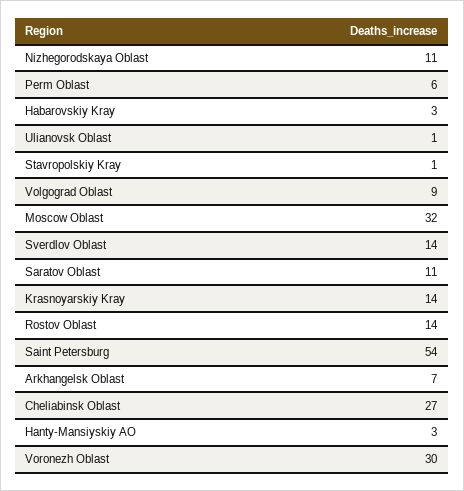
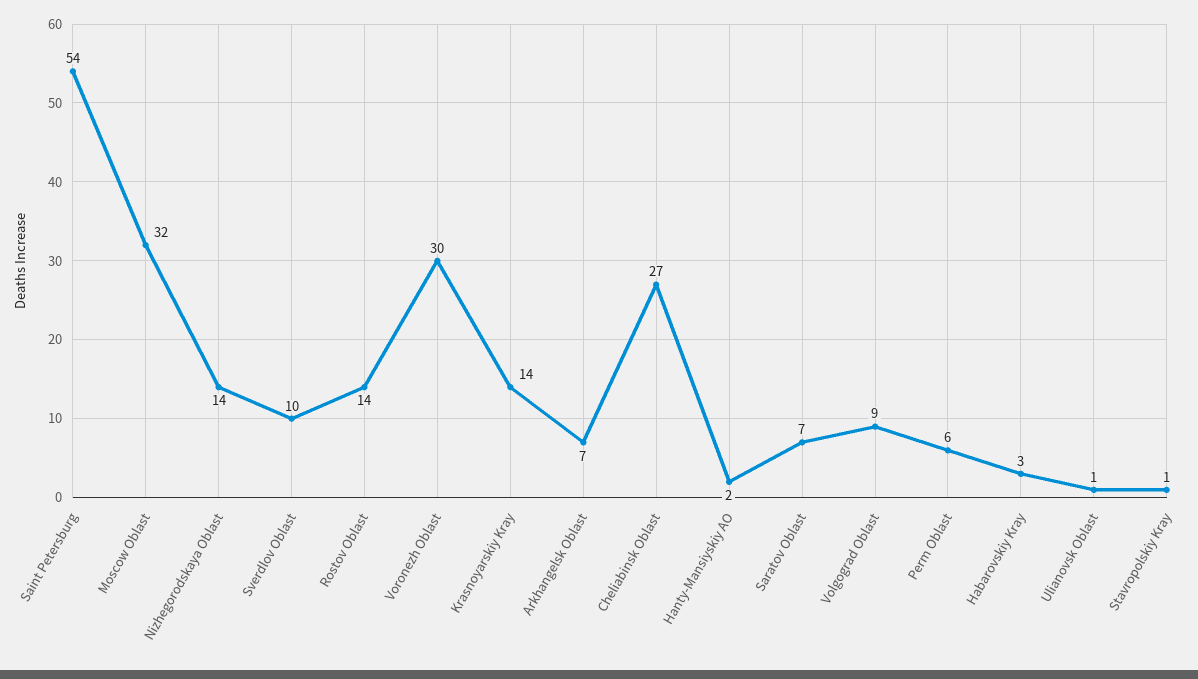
  {
-   "Nizhegorodskaya Oblast": 11,
+   "Nizhegorodskaya Oblast": 14,
    "Perm Oblast": 6,
    "Habarovskiy Kray": 3,
    "Ulianovsk Oblast": 1,
    "Stavropolskiy Kray": 1,
    "Volgograd Oblast": 9,
    "Moscow Oblast": 32,
-   "Sverdlov Oblast": 14,
+   "Sverdlov Oblast": 10,
-   "Saratov Oblast": 11,
+   "Saratov Oblast": 7,
    "Krasnoyarskiy Kray": 14,
    "Rostov Oblast": 14,
    "Saint Petersburg": 54,
    "Arkhangelsk Oblast": 7,
    "Cheliabinsk Oblast": 27,
-   "Hanty-Mansiyskiy AO": 3,
+   "Hanty-Mansiyskiy AO": 2,
    "Voronezh Oblast": 30
  }

